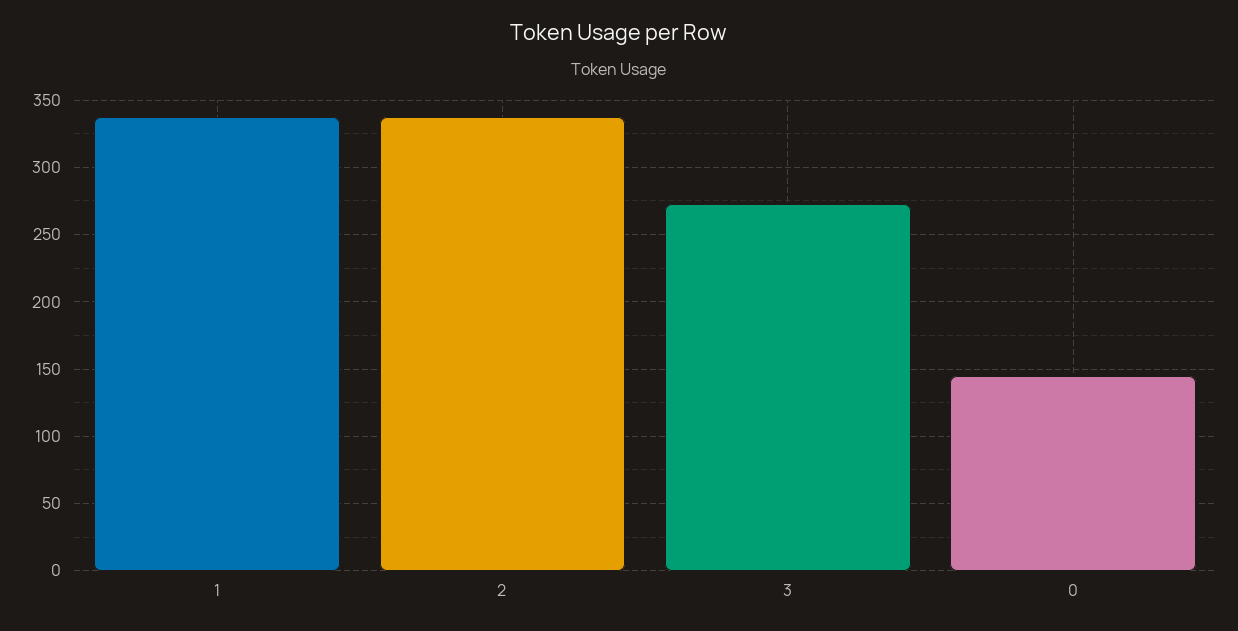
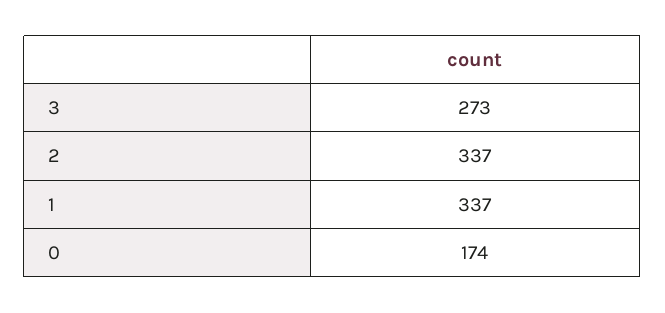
  {
    "1": 337,
    "2": 337,
    "3": 273,
-   "0": 145
+   "0": 174
  }

